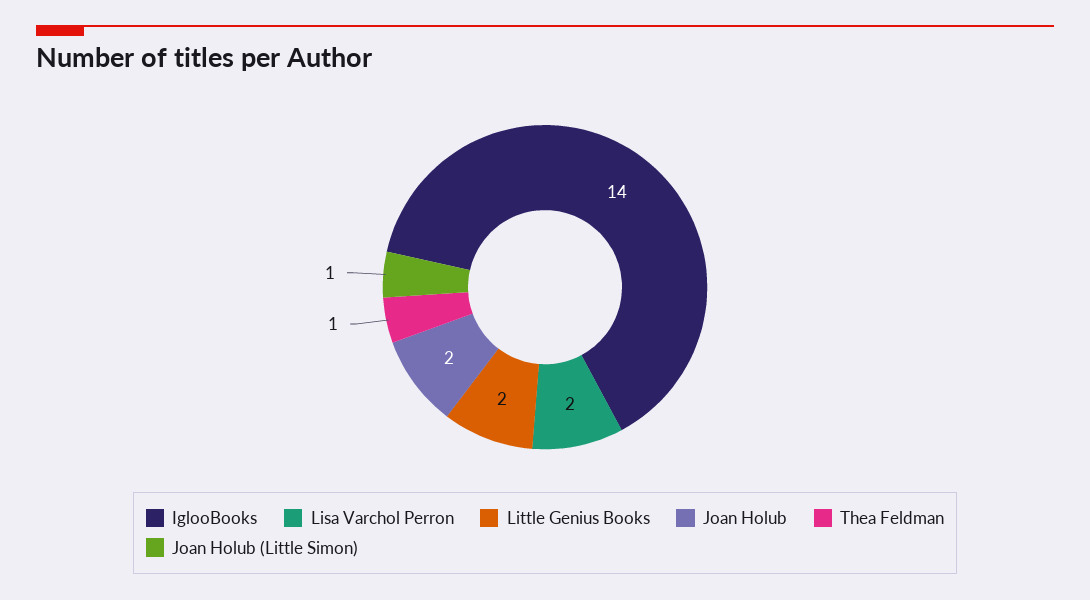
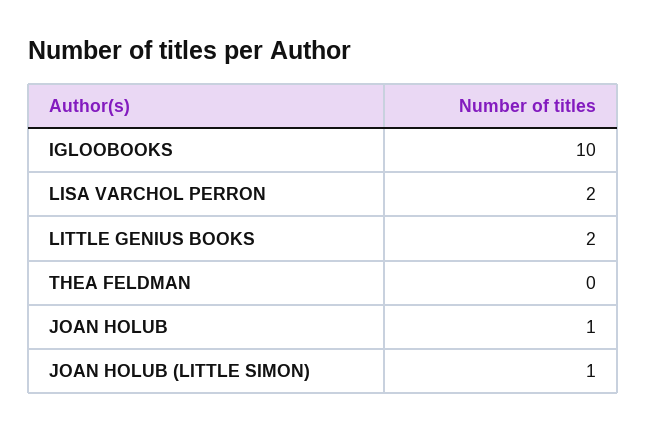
  {
-   "IglooBooks": 14,
+   "IglooBooks": 10,
    "Lisa Varchol Perron": 2,
    "Little Genius Books": 2,
-   "Joan Holub": 2,
+   "Joan Holub": 1,
-   "Thea Feldman": 1,
+   "Thea Feldman": 0,
    "Joan Holub (Little Simon)": 1
  }

